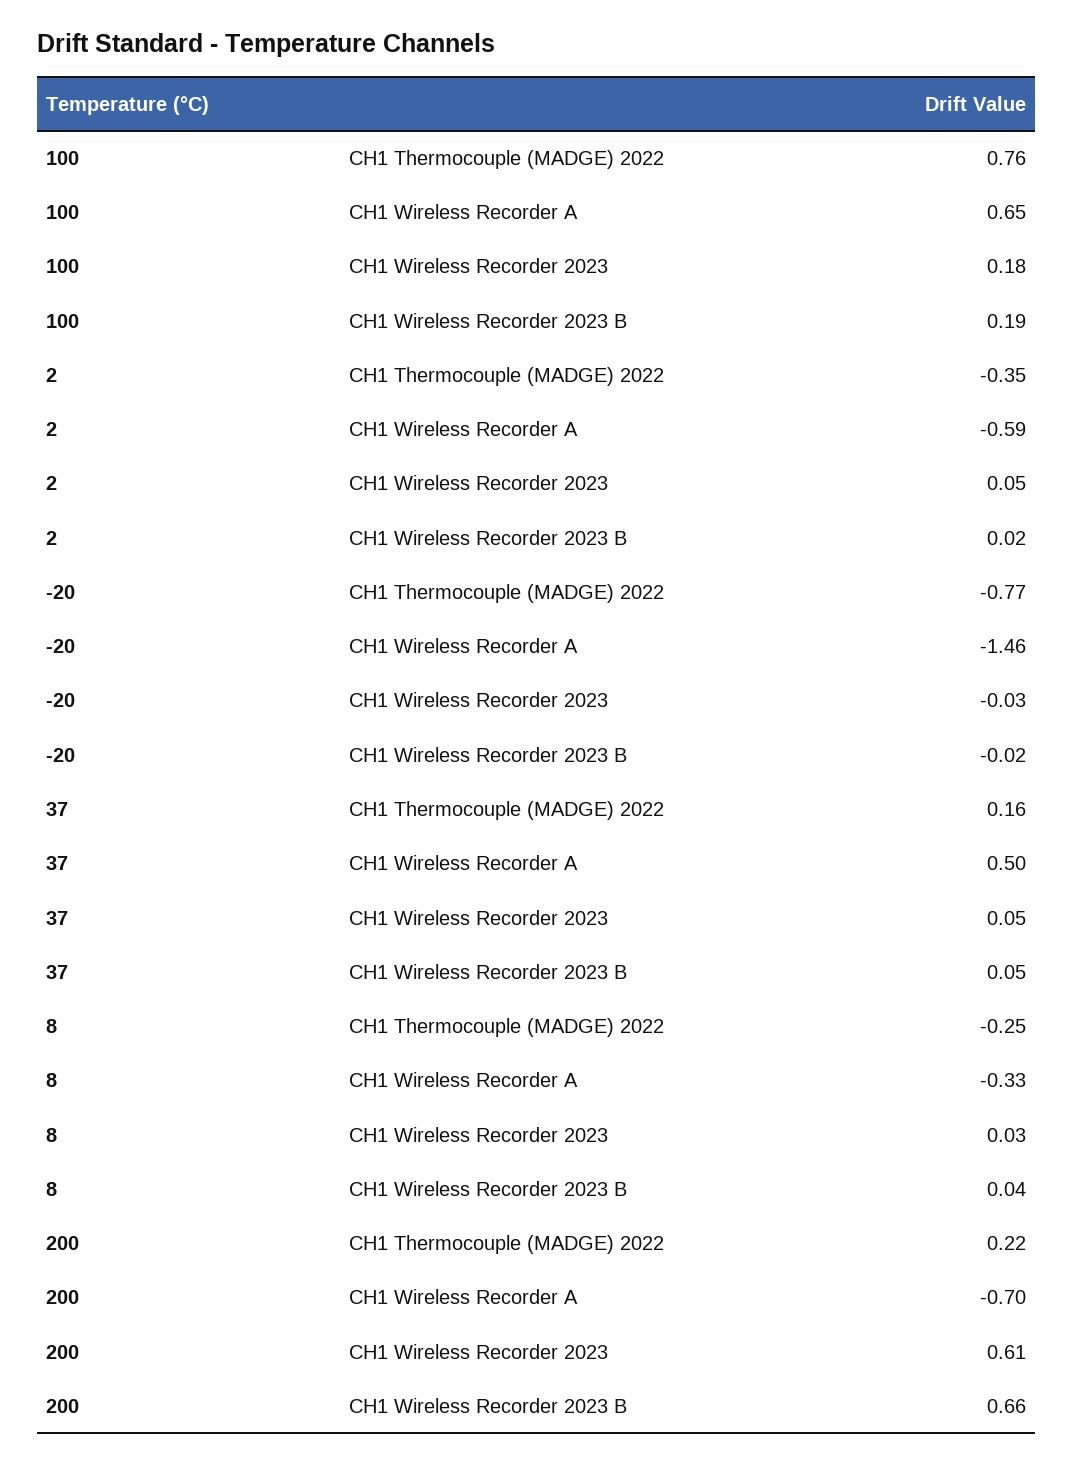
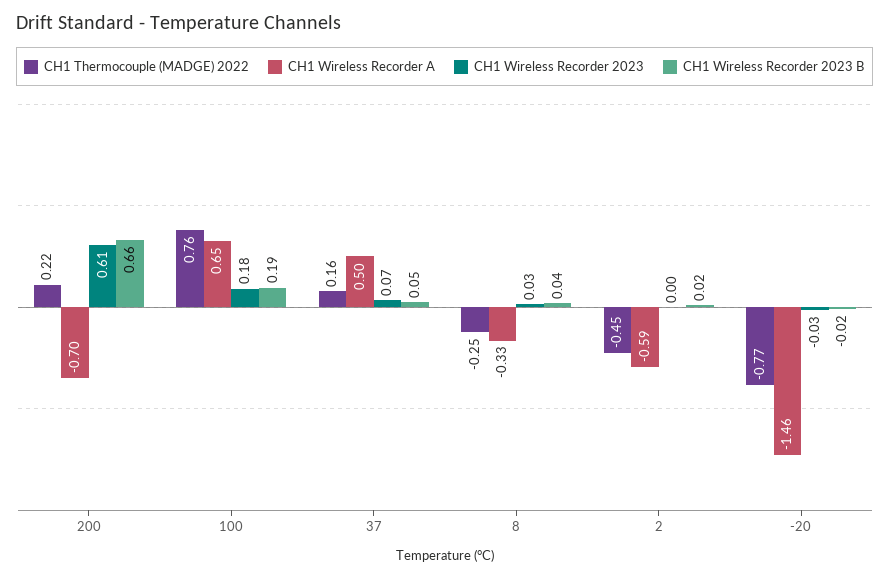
  {
    "CH1 Thermocouple (MADGE) 2022": {
      "100": 0.76,
-     "2": -0.35,
+     "2": -0.45,
      "-20": -0.77,
      "37": 0.16,
      "8": -0.25,
      "200": 0.22
    },
    "CH1 Wireless Recorder A": {
      "100": 0.65,
      "2": -0.59,
      "-20": -1.46,
      "37": 0.5,
      "8": -0.33,
      "200": -0.7
    },
    "CH1 Wireless Recorder 2023": {
      "100": 0.18,
-     "2": 0.05,
+     "2": 0,
      "-20": -0.03,
-     "37": 0.05,
+     "37": 0.07,
      "8": 0.03,
      "200": 0.61
    },
    "CH1 Wireless Recorder 2023 B": {
      "100": 0.19,
      "2": 0.02,
      "-20": -0.02,
      "37": 0.05,
      "8": 0.04,
      "200": 0.66
    }
  }

